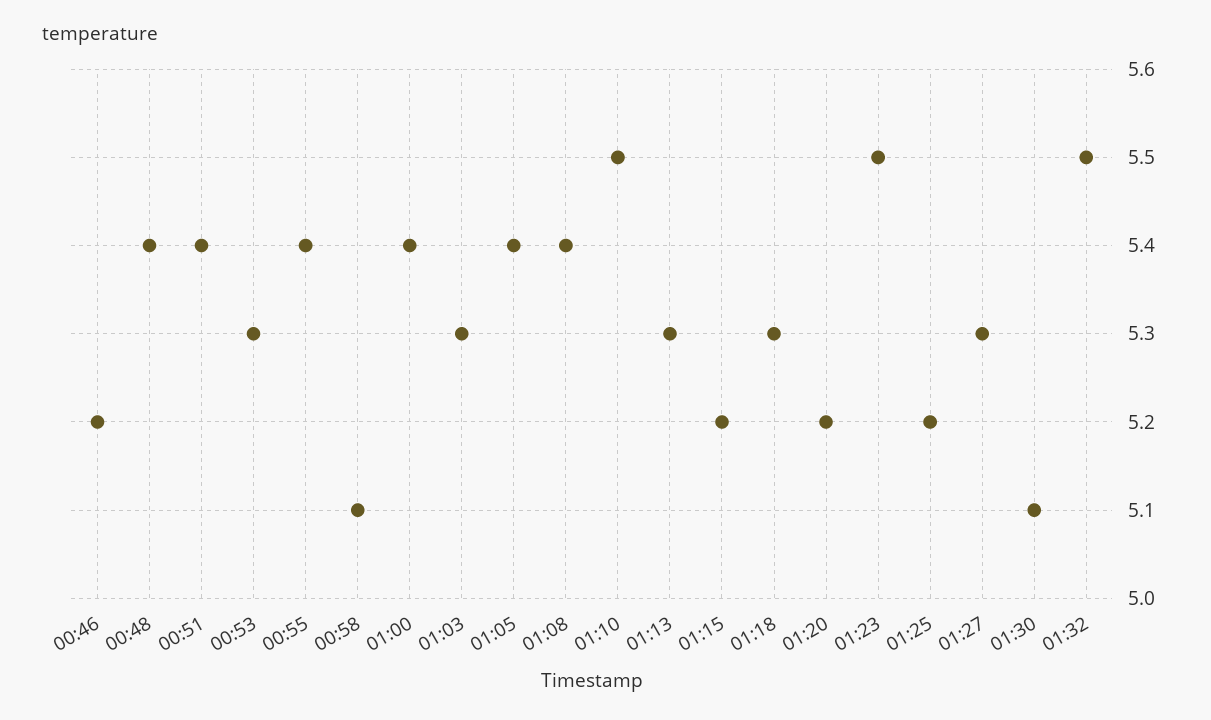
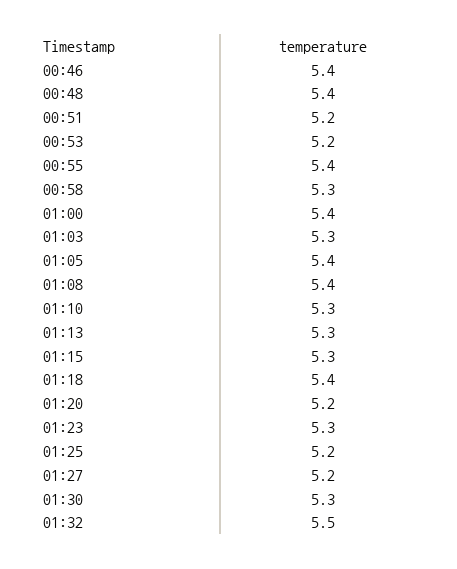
  {
-   "00:46": 5.2,
+   "00:46": 5.4,
    "00:48": 5.4,
-   "00:51": 5.4,
+   "00:51": 5.2,
-   "00:53": 5.3,
+   "00:53": 5.2,
    "00:55": 5.4,
-   "00:58": 5.1,
+   "00:58": 5.3,
    "01:00": 5.4,
    "01:03": 5.3,
    "01:05": 5.4,
    "01:08": 5.4,
-   "01:10": 5.5,
+   "01:10": 5.3,
    "01:13": 5.3,
-   "01:15": 5.2,
+   "01:15": 5.3,
-   "01:18": 5.3,
+   "01:18": 5.4,
    "01:20": 5.2,
-   "01:23": 5.5,
+   "01:23": 5.3,
    "01:25": 5.2,
-   "01:27": 5.3,
+   "01:27": 5.2,
-   "01:30": 5.1,
+   "01:30": 5.3,
    "01:32": 5.5
  }

